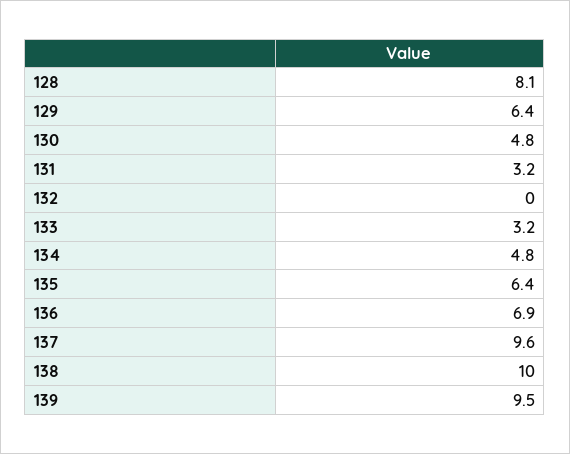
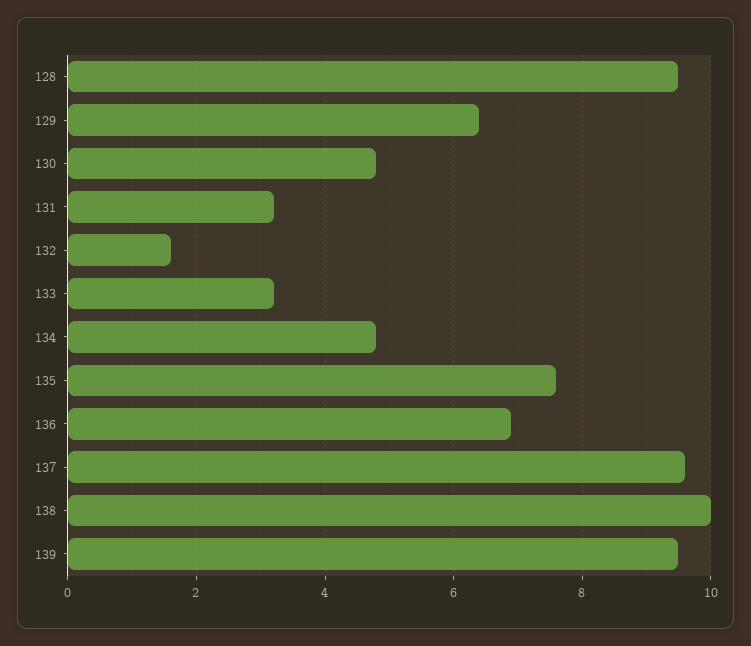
  {
-   "128": 8.1,
+   "128": 9.5,
    "129": 6.4,
    "130": 4.8,
    "131": 3.2,
-   "132": 0,
+   "132": 1.5,
    "133": 3.2,
    "134": 4.8,
-   "135": 6.4,
+   "135": 7.5,
    "136": 6.9,
    "137": 9.6,
    "138": 10,
    "139": 9.5
  }

